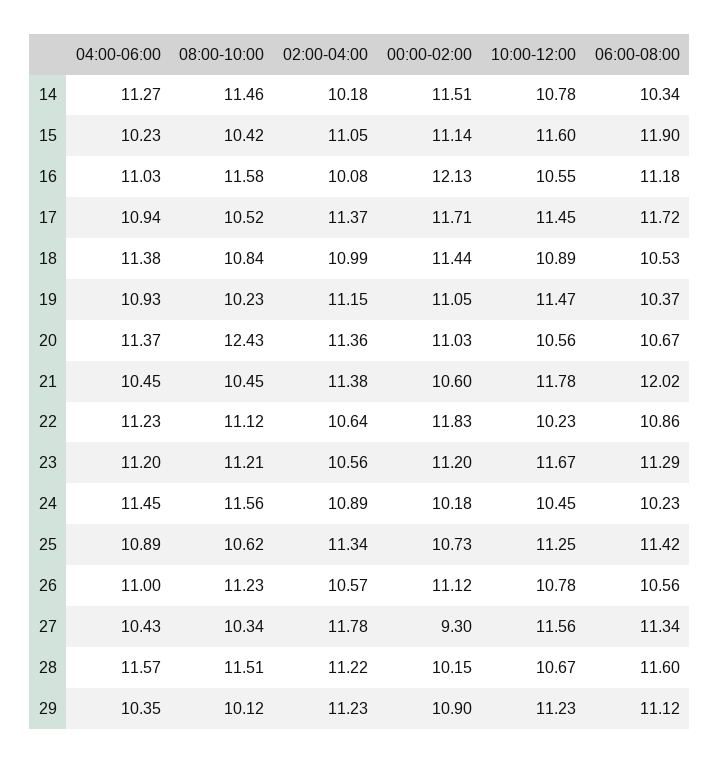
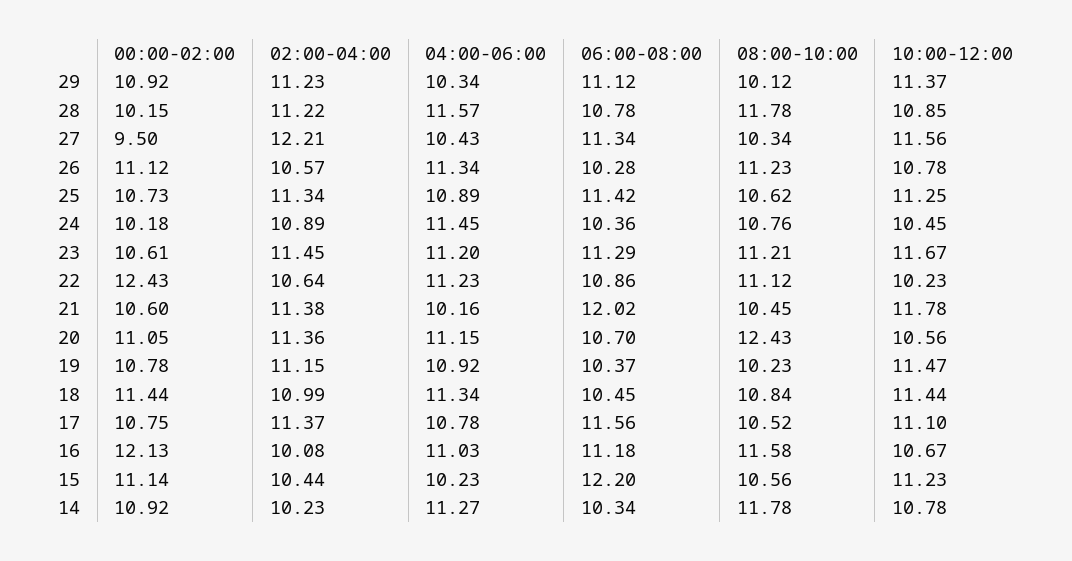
  {
    "04:00-06:00": {
      "14": 11.27,
      "15": 10.23,
      "16": 11.03,
-     "17": 10.94,
+     "17": 10.78,
-     "18": 11.38,
+     "18": 11.34,
-     "19": 10.93,
+     "19": 10.92,
-     "20": 11.37,
+     "20": 11.15,
-     "21": 10.45,
+     "21": 10.16,
      "22": 11.23,
      "23": 11.2,
      "24": 11.45,
      "25": 10.89,
-     "26": 11,
+     "26": 11.34,
      "27": 10.43,
      "28": 11.57,
-     "29": 10.35
+     "29": 10.34
    },
    "08:00-10:00": {
-     "14": 11.46,
+     "14": 11.78,
-     "15": 10.42,
+     "15": 10.56,
      "16": 11.58,
      "17": 10.52,
      "18": 10.84,
      "19": 10.23,
      "20": 12.43,
      "21": 10.45,
      "22": 11.12,
      "23": 11.21,
-     "24": 11.56,
+     "24": 10.76,
      "25": 10.62,
      "26": 11.23,
      "27": 10.34,
-     "28": 11.51,
+     "28": 11.78,
      "29": 10.12
    },
    "02:00-04:00": {
-     "14": 10.18,
+     "14": 10.23,
-     "15": 11.05,
+     "15": 10.44,
      "16": 10.08,
      "17": 11.37,
      "18": 10.99,
      "19": 11.15,
      "20": 11.36,
      "21": 11.38,
      "22": 10.64,
-     "23": 10.56,
+     "23": 11.45,
      "24": 10.89,
      "25": 11.34,
      "26": 10.57,
-     "27": 11.78,
+     "27": 12.21,
      "28": 11.22,
      "29": 11.23
    },
    "00:00-02:00": {
-     "14": 11.51,
+     "14": 10.92,
      "15": 11.14,
      "16": 12.13,
-     "17": 11.71,
+     "17": 10.75,
      "18": 11.44,
-     "19": 11.05,
+     "19": 10.78,
-     "20": 11.03,
+     "20": 11.05,
      "21": 10.6,
-     "22": 11.83,
+     "22": 12.43,
-     "23": 11.2,
+     "23": 10.61,
      "24": 10.18,
      "25": 10.73,
      "26": 11.12,
-     "27": 9.3,
+     "27": 9.5,
      "28": 10.15,
-     "29": 10.9
+     "29": 10.92
    },
    "10:00-12:00": {
      "14": 10.78,
-     "15": 11.6,
+     "15": 11.23,
-     "16": 10.55,
+     "16": 10.67,
-     "17": 11.45,
+     "17": 11.1,
-     "18": 10.89,
+     "18": 11.44,
      "19": 11.47,
      "20": 10.56,
      "21": 11.78,
      "22": 10.23,
      "23": 11.67,
      "24": 10.45,
      "25": 11.25,
      "26": 10.78,
      "27": 11.56,
-     "28": 10.67,
+     "28": 10.85,
-     "29": 11.23
+     "29": 11.37
    },
    "06:00-08:00": {
      "14": 10.34,
-     "15": 11.9,
+     "15": 12.2,
      "16": 11.18,
-     "17": 11.72,
+     "17": 11.56,
-     "18": 10.53,
+     "18": 10.45,
      "19": 10.37,
-     "20": 10.67,
+     "20": 10.7,
      "21": 12.02,
      "22": 10.86,
      "23": 11.29,
-     "24": 10.23,
+     "24": 10.36,
      "25": 11.42,
-     "26": 10.56,
+     "26": 10.28,
      "27": 11.34,
-     "28": 11.6,
+     "28": 10.78,
      "29": 11.12
    }
  }

